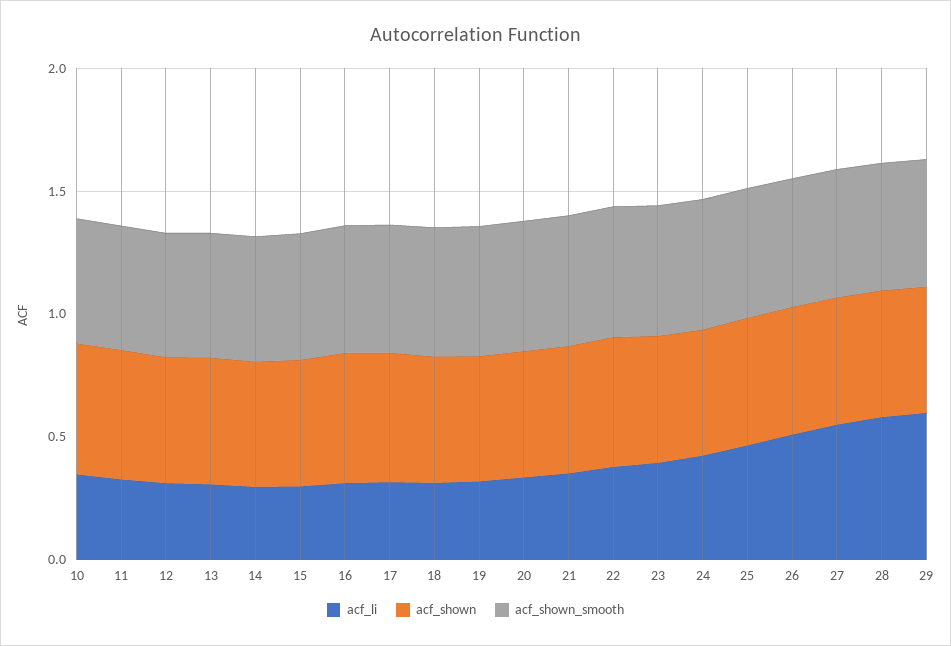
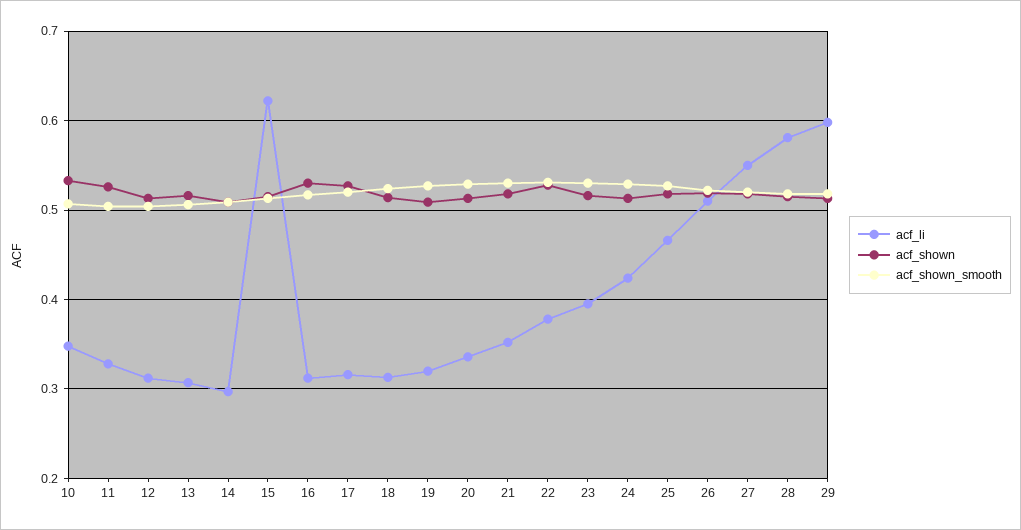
  {
    "acf_li": {
      "10": 0.35,
      "11": 0.33,
      "12": 0.31,
      "13": 0.31,
      "14": 0.3,
-     "15": 0.3,
+     "15": 0.62,
      "16": 0.31,
      "17": 0.32,
      "18": 0.31,
      "19": 0.32,
      "20": 0.34,
      "21": 0.35,
      "22": 0.38,
      "23": 0.4,
      "24": 0.42,
      "25": 0.47,
      "26": 0.51,
      "27": 0.55,
      "28": 0.58,
      "29": 0.6
    },
    "acf_shown": {
      "10": 0.53,
      "11": 0.53,
      "12": 0.51,
      "13": 0.52,
      "14": 0.51,
      "15": 0.52,
      "16": 0.53,
      "17": 0.53,
      "18": 0.51,
      "19": 0.51,
      "20": 0.51,
      "21": 0.52,
      "22": 0.53,
      "23": 0.52,
      "24": 0.51,
      "25": 0.52,
      "26": 0.52,
      "27": 0.52,
      "28": 0.52,
      "29": 0.51
    },
    "acf_shown_smooth": {
      "10": 0.51,
      "11": 0.5,
      "12": 0.5,
      "13": 0.51,
      "14": 0.51,
      "15": 0.51,
      "16": 0.52,
      "17": 0.52,
      "18": 0.52,
      "19": 0.53,
      "20": 0.53,
      "21": 0.53,
      "22": 0.53,
      "23": 0.53,
      "24": 0.53,
      "25": 0.53,
      "26": 0.52,
      "27": 0.52,
      "28": 0.52,
      "29": 0.52
    }
  }

